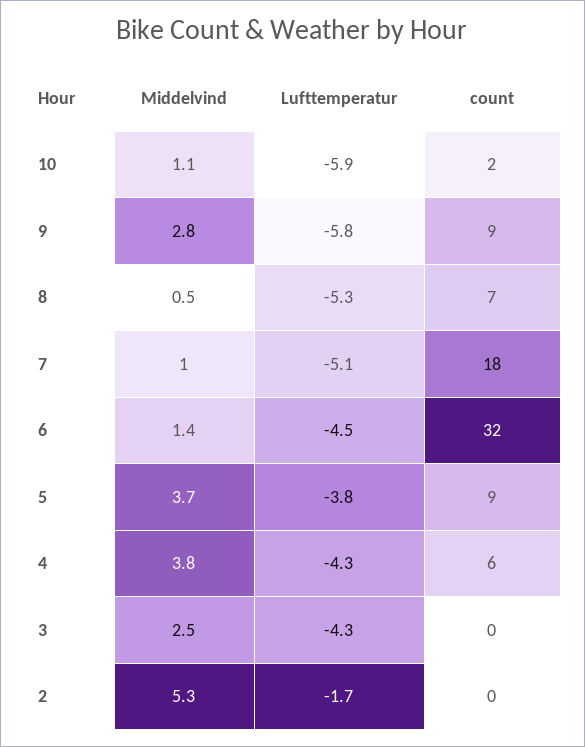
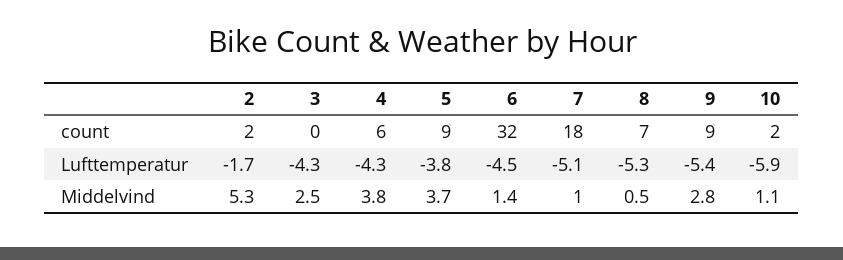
  {
    "Middelvind": {
      "10": 1.1,
      "9": 2.8,
      "8": 0.5,
      "7": 1,
      "6": 1.4,
      "5": 3.7,
      "4": 3.8,
      "3": 2.5,
      "2": 5.3
    },
    "Lufttemperatur": {
      "10": -5.9,
-     "9": -5.8,
+     "9": -5.4,
      "8": -5.3,
      "7": -5.1,
      "6": -4.5,
      "5": -3.8,
      "4": -4.3,
      "3": -4.3,
      "2": -1.7
    },
    "count": {
      "10": 2,
      "9": 9,
      "8": 7,
      "7": 18,
      "6": 32,
      "5": 9,
      "4": 6,
      "3": 0,
-     "2": 0
+     "2": 2
    }
  }

